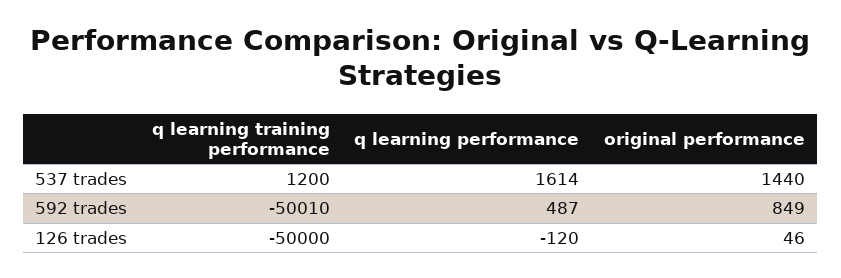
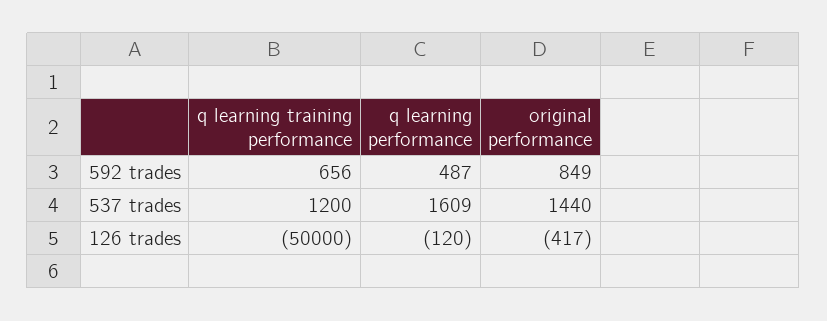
  {
    "q learning training performance": {
      "537 trades": 1200,
-     "592 trades": -50010,
+     "592 trades": 656,
      "126 trades": -50000
    },
    "q learning performance": {
-     "537 trades": 1614,
+     "537 trades": 1609,
      "592 trades": 487,
      "126 trades": -120
    },
    "original performance": {
      "537 trades": 1440,
      "592 trades": 849,
-     "126 trades": 46
+     "126 trades": -417
    }
  }

